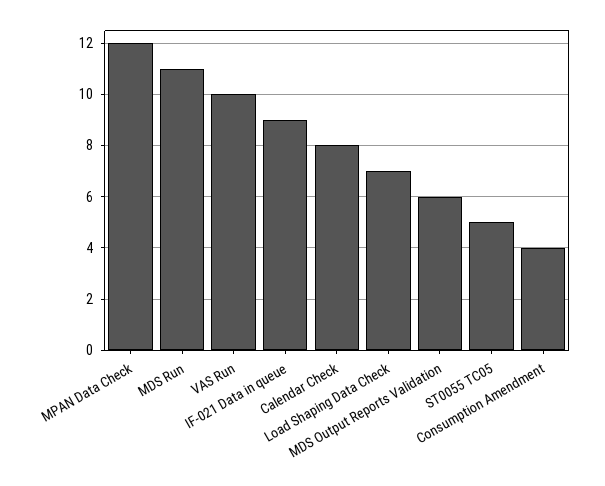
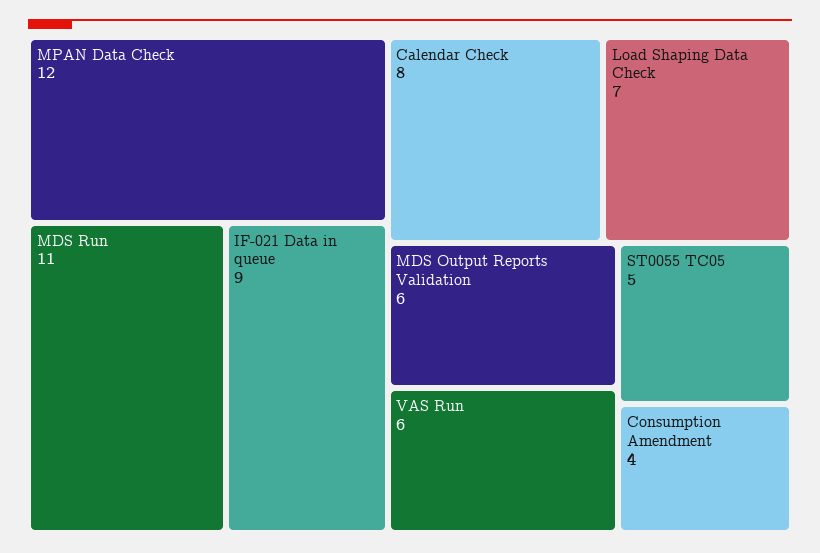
  {
    "MPAN Data Check": 12,
    "MDS Run": 11,
-   "VAS Run": 10,
+   "VAS Run": 6,
    "IF-021 Data in queue": 9,
    "Calendar Check": 8,
    "Load Shaping Data Check": 7,
    "MDS Output Reports Validation": 6,
    "ST0055 TC05": 5,
    "Consumption Amendment": 4
  }

